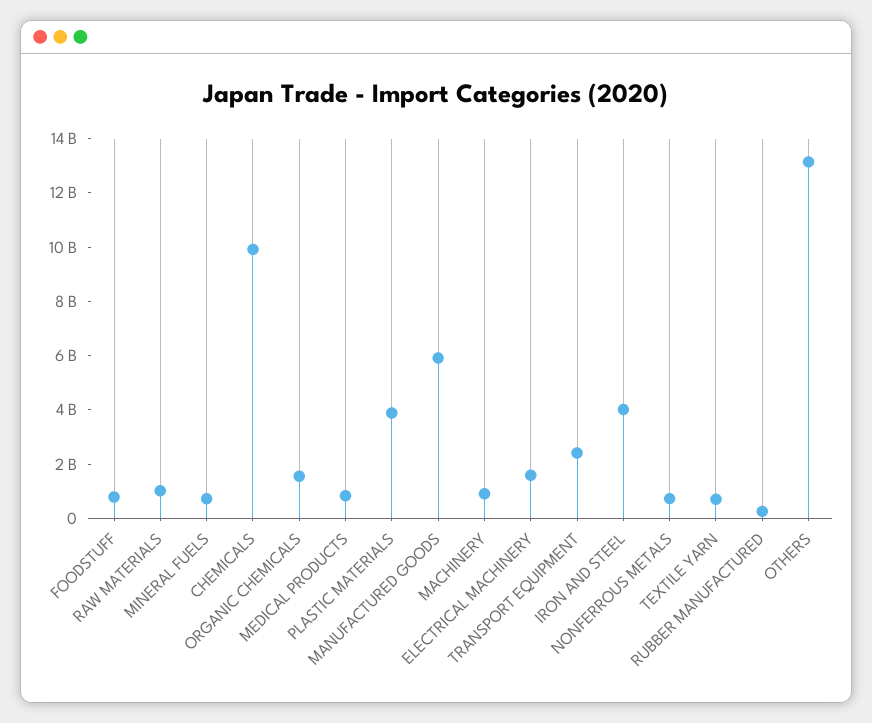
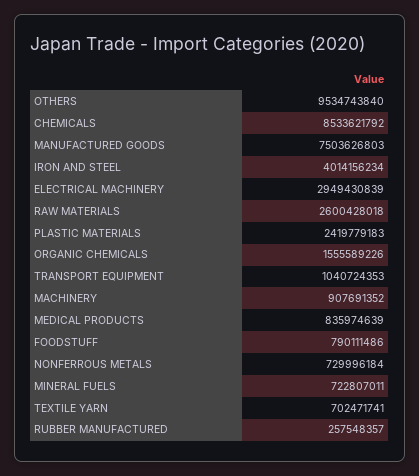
  {
    "FOODSTUFF": 790111486,
-   "RAW MATERIALS": 1000000000,
+   "RAW MATERIALS": 2600428018,
    "MINERAL FUELS": 722807011,
-   "CHEMICALS": 10000000000,
+   "CHEMICALS": 8533621792,
    "ORGANIC CHEMICALS": 1555589226,
    "MEDICAL PRODUCTS": 835974639,
-   "PLASTIC MATERIALS": 4000000000,
+   "PLASTIC MATERIALS": 2419779183,
-   "MANUFACTURED GOODS": 6000000000,
+   "MANUFACTURED GOODS": 7503626803,
    "MACHINERY": 907691352,
-   "ELECTRICAL MACHINERY": 1500000000,
+   "ELECTRICAL MACHINERY": 2949430839,
-   "TRANSPORT EQUIPMENT": 2500000000,
+   "TRANSPORT EQUIPMENT": 1040724353,
    "IRON AND STEEL": 4014156234,
    "NONFERROUS METALS": 729996184,
    "TEXTILE YARN": 702471741,
    "RUBBER MANUFACTURED": 257548357,
-   "OTHERS": 13000000000
+   "OTHERS": 9534743840
  }

